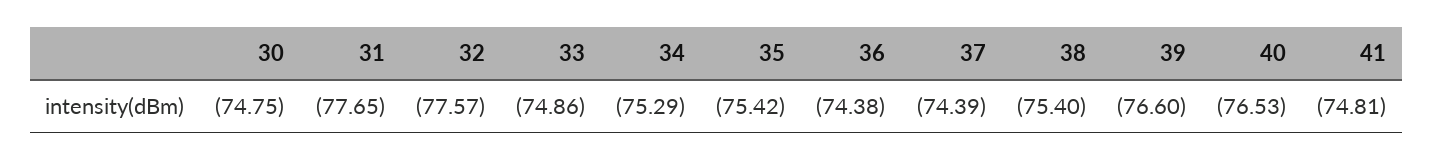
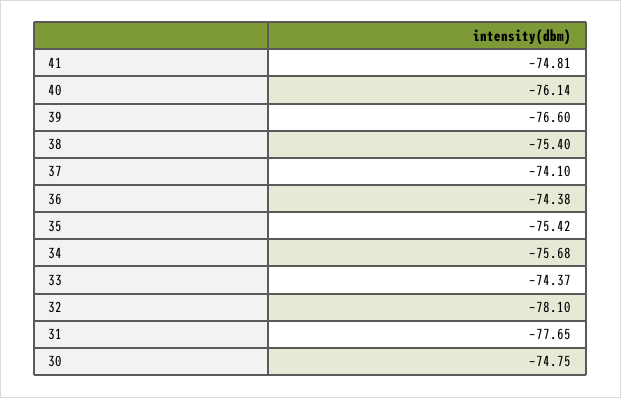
  {
    "30": -74.75,
    "31": -77.65,
-   "32": -77.57,
+   "32": -78.1,
-   "33": -74.86,
+   "33": -74.37,
-   "34": -75.29,
+   "34": -75.68,
    "35": -75.42,
    "36": -74.38,
-   "37": -74.39,
+   "37": -74.1,
    "38": -75.4,
    "39": -76.6,
-   "40": -76.53,
+   "40": -76.14,
    "41": -74.81
  }

